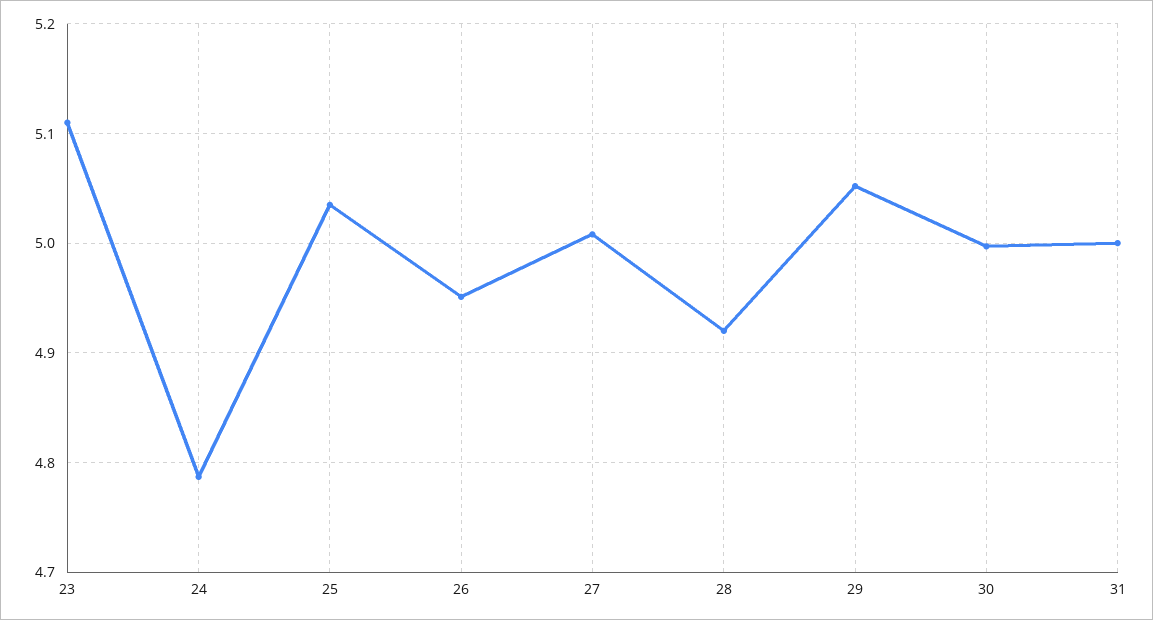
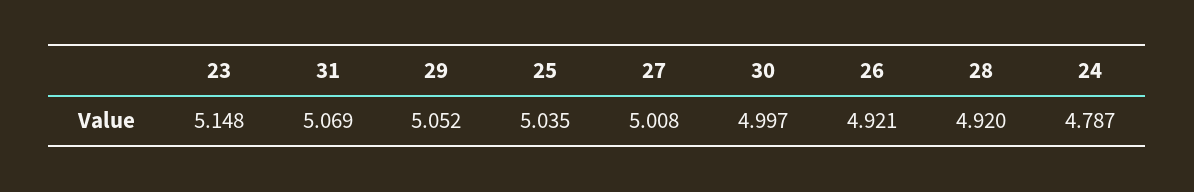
  {
-   "23": 5.11,
+   "23": 5.148,
    "24": 4.787,
    "25": 5.035,
-   "26": 4.95,
+   "26": 4.921,
    "27": 5.008,
    "28": 4.92,
    "29": 5.052,
    "30": 4.997,
-   "31": 5
+   "31": 5.069
  }

